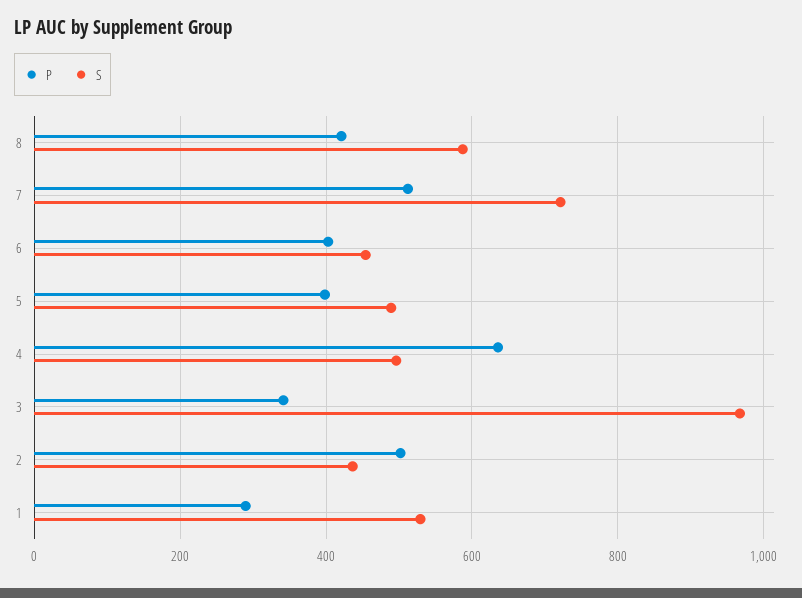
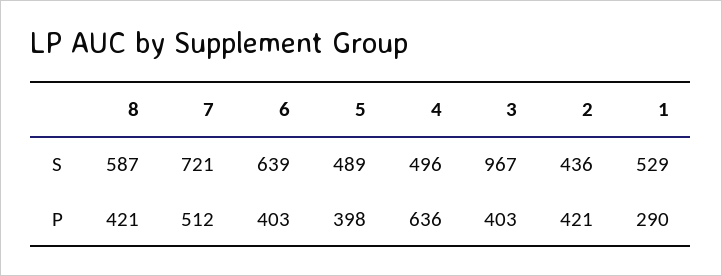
  {
    "P": {
      "8": 421,
      "7": 512,
      "6": 403,
      "5": 398,
      "4": 636,
-     "3": 340,
+     "3": 403,
-     "2": 500,
+     "2": 421,
      "1": 290
    },
    "S": {
      "8": 587,
      "7": 721,
-     "6": 460,
+     "6": 639,
      "5": 489,
      "4": 496,
      "3": 967,
      "2": 436,
      "1": 529
    }
  }

